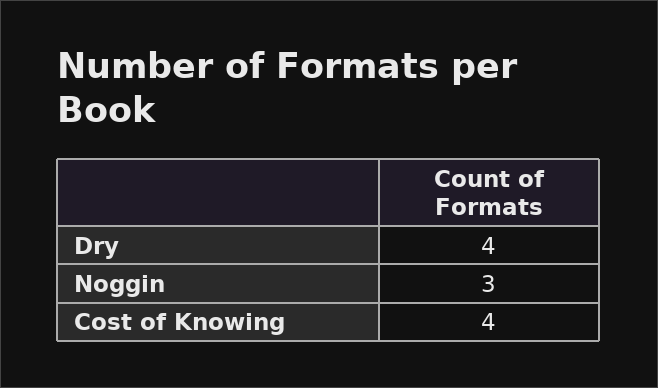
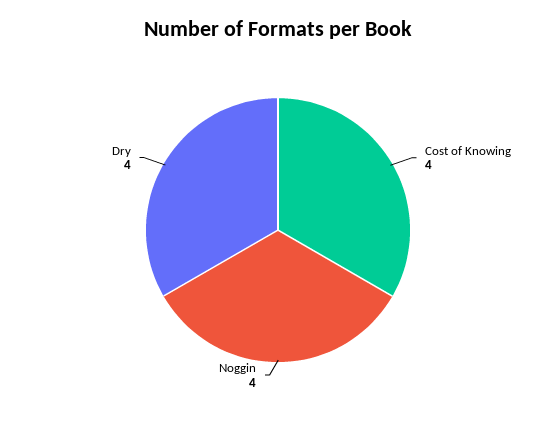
  {
    "Dry": 4,
-   "Noggin": 3,
+   "Noggin": 4,
    "Cost of Knowing": 4
  }

